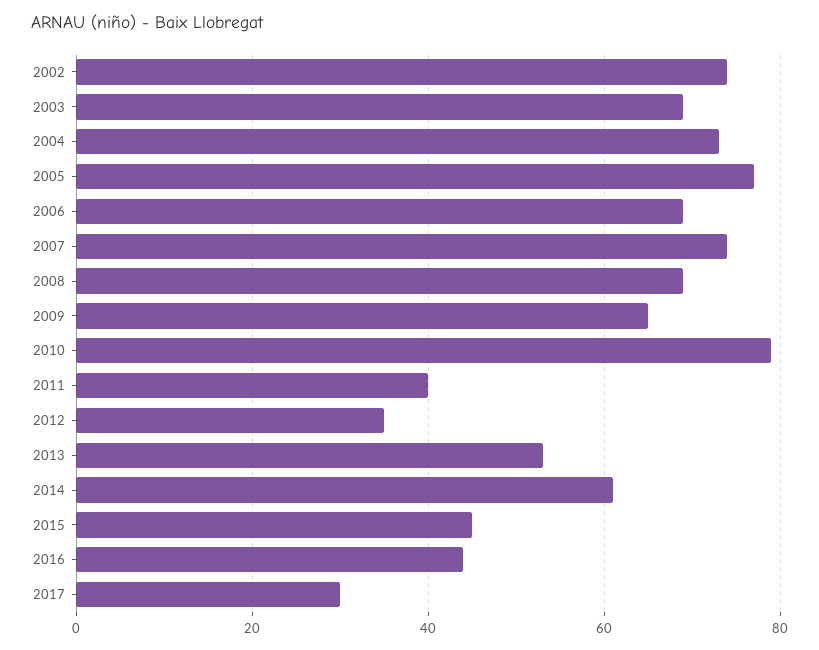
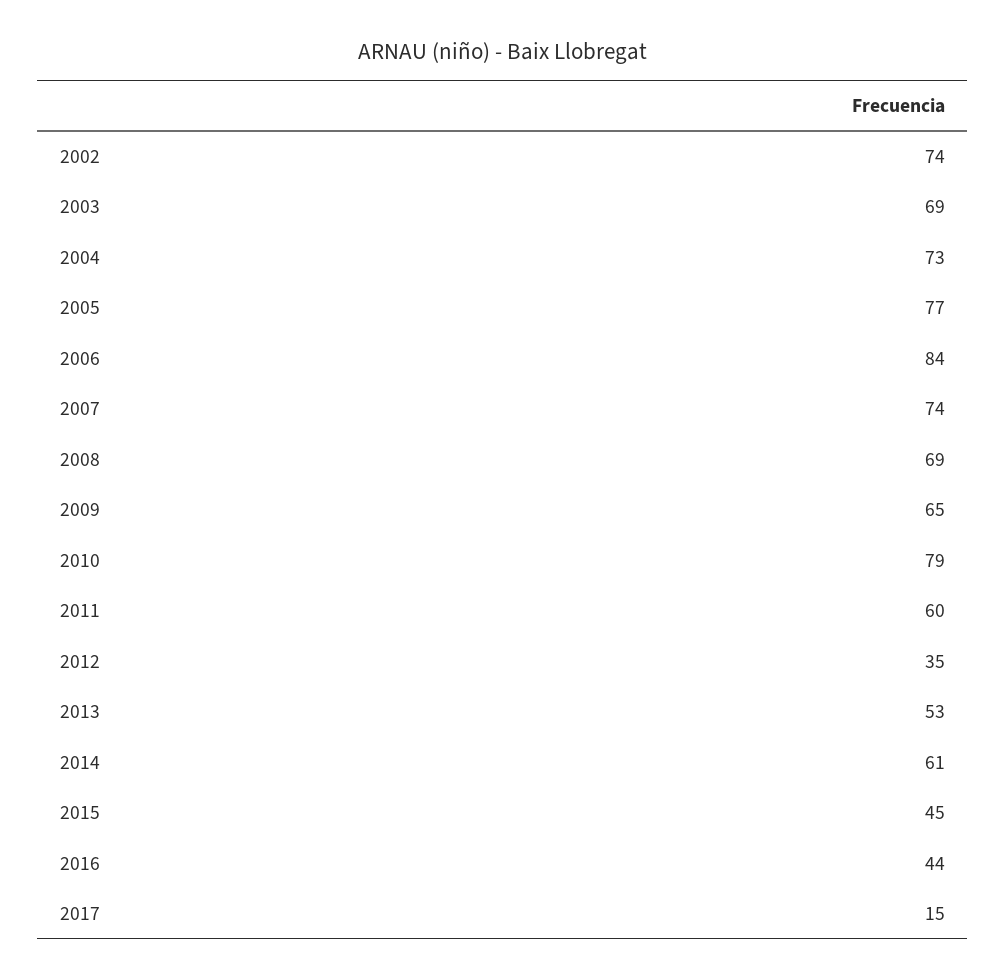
  {
    "2002": 74,
    "2003": 69,
    "2004": 73,
    "2005": 77,
-   "2006": 70,
+   "2006": 84,
    "2007": 74,
    "2008": 69,
    "2009": 65,
    "2010": 79,
-   "2011": 40,
+   "2011": 60,
    "2012": 35,
    "2013": 53,
    "2014": 61,
    "2015": 45,
    "2016": 44,
-   "2017": 30
+   "2017": 15
  }

